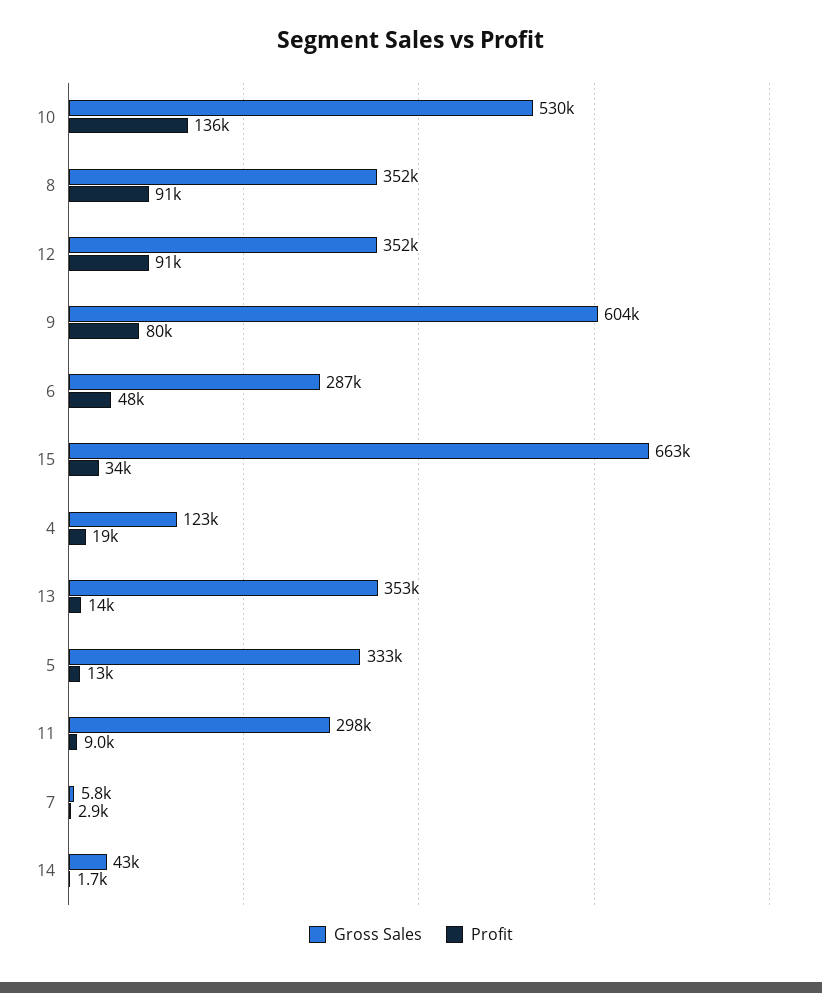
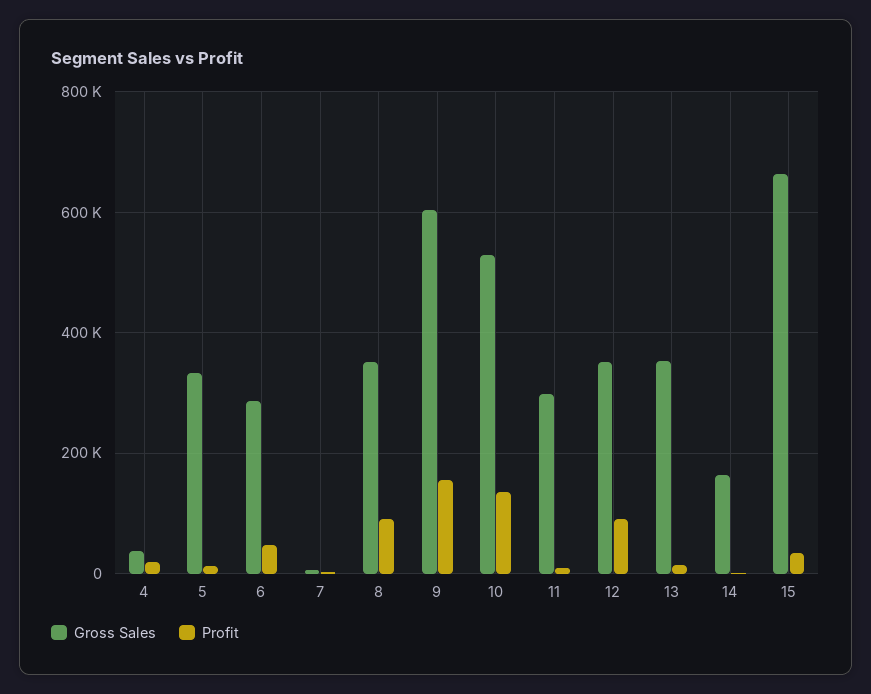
  {
    "Gross Sales": {
      "10": 530000,
      "8": 352000,
      "12": 352000,
      "9": 604000,
      "6": 287000,
      "15": 663000,
-     "4": 123000,
+     "4": 40000,
      "13": 353000,
      "5": 333000,
      "11": 298000,
      "7": 5800,
-     "14": 43000
+     "14": 160000
    },
    "Profit": {
      "10": 136000,
      "8": 91000,
      "12": 91000,
-     "9": 80000,
+     "9": 160000,
      "6": 48000,
      "15": 34000,
      "4": 19000,
      "13": 14000,
      "5": 13000,
      "11": 9000,
      "7": 2900,
      "14": 1700
    }
  }

